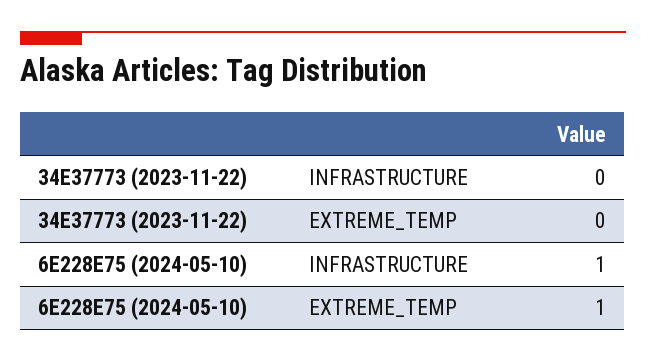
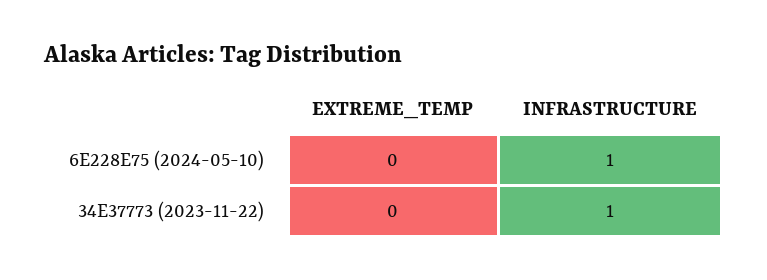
  {
    "34E37773 (2023-11-22)": {
-     "INFRASTRUCTURE": 0,
+     "INFRASTRUCTURE": 1,
      "EXTREME_TEMP": 0
    },
    "6E228E75 (2024-05-10)": {
      "INFRASTRUCTURE": 1,
-     "EXTREME_TEMP": 1
+     "EXTREME_TEMP": 0
    }
  }

